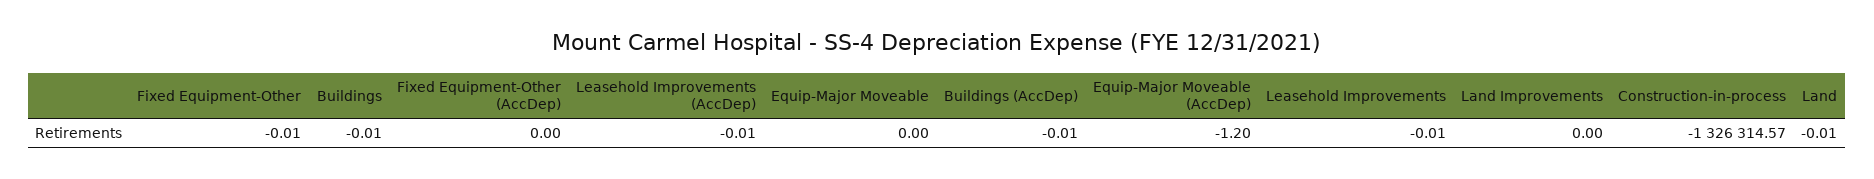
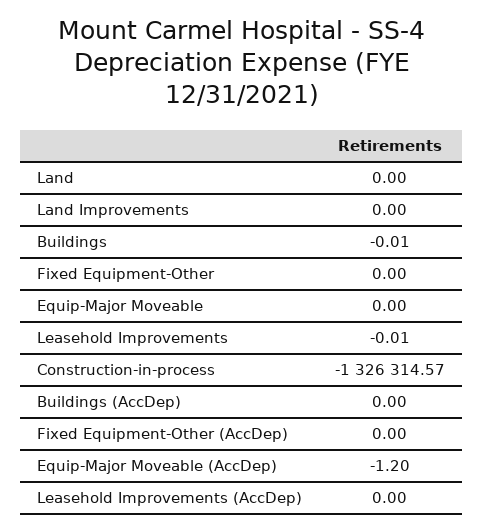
  {
-   "Fixed Equipment-Other": -0.01,
+   "Fixed Equipment-Other": 0,
    "Buildings": -0.01,
    "Fixed Equipment-Other (AccDep)": 0,
-   "Leasehold Improvements (AccDep)": -0.01,
+   "Leasehold Improvements (AccDep)": 0,
    "Equip-Major Moveable": 0,
-   "Buildings (AccDep)": -0.01,
+   "Buildings (AccDep)": 0,
    "Equip-Major Moveable (AccDep)": -1.2,
    "Leasehold Improvements": -0.01,
    "Land Improvements": 0,
    "Construction-in-process": -1326314.57,
-   "Land": -0.01
+   "Land": 0
  }

